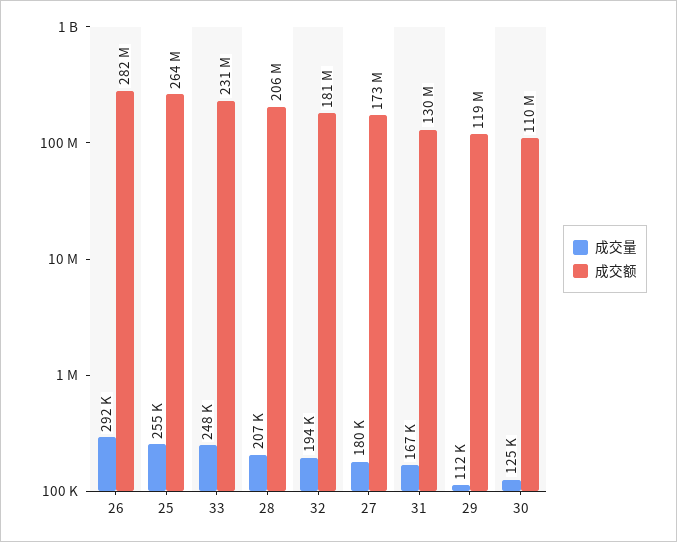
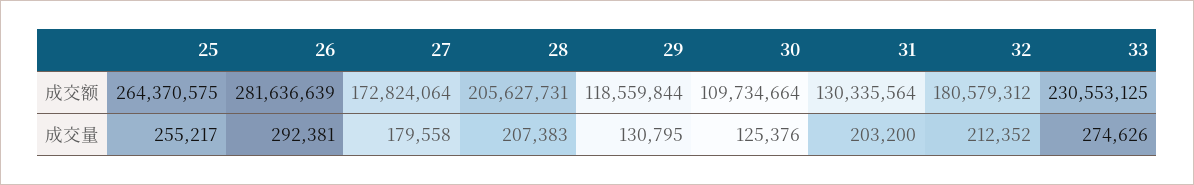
  {
    "成交量": {
      "26": 292381,
      "25": 255217,
-     "33": 248000,
+     "33": 274626,
      "28": 207383,
-     "32": 194000,
+     "32": 212352,
      "27": 179558,
-     "31": 167000,
+     "31": 203200,
-     "29": 112000,
+     "29": 130795,
      "30": 125376
    },
    "成交额": {
      "26": 281636639,
      "25": 264370575,
      "33": 230553125,
      "28": 205627731,
      "32": 180579312,
      "27": 172824064,
      "31": 130335564,
      "29": 118559844,
      "30": 109734664
    }
  }

